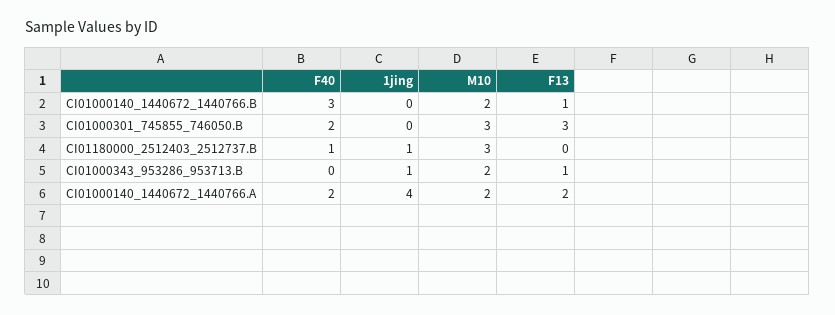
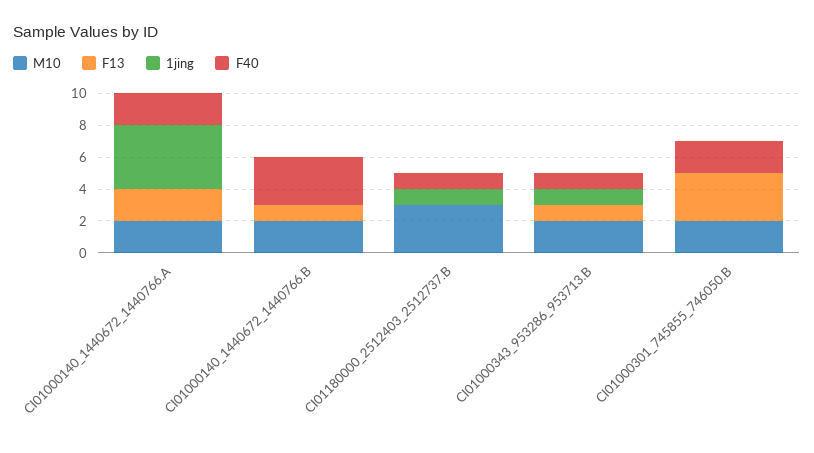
  {
    "F40": {
      "CI01000140_1440672_1440766.B": 3,
      "CI01000301_745855_746050.B": 2,
      "CI01180000_2512403_2512737.B": 1,
-     "CI01000343_953286_953713.B": 0,
+     "CI01000343_953286_953713.B": 1,
      "CI01000140_1440672_1440766.A": 2
    },
    "1jing": {
      "CI01000140_1440672_1440766.B": 0,
      "CI01000301_745855_746050.B": 0,
      "CI01180000_2512403_2512737.B": 1,
      "CI01000343_953286_953713.B": 1,
      "CI01000140_1440672_1440766.A": 4
    },
    "M10": {
      "CI01000140_1440672_1440766.B": 2,
-     "CI01000301_745855_746050.B": 3,
+     "CI01000301_745855_746050.B": 2,
      "CI01180000_2512403_2512737.B": 3,
      "CI01000343_953286_953713.B": 2,
      "CI01000140_1440672_1440766.A": 2
    },
    "F13": {
      "CI01000140_1440672_1440766.B": 1,
      "CI01000301_745855_746050.B": 3,
      "CI01180000_2512403_2512737.B": 0,
      "CI01000343_953286_953713.B": 1,
      "CI01000140_1440672_1440766.A": 2
    }
  }

